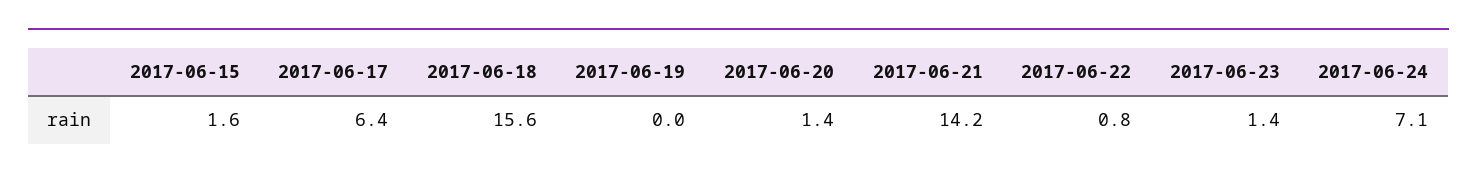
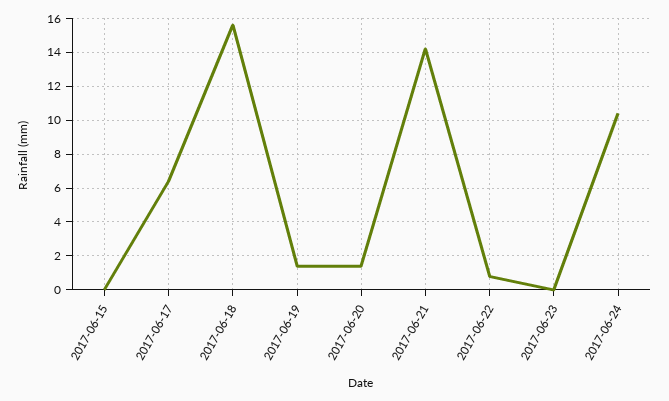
  {
-   "2017-06-15": 1.6,
+   "2017-06-15": 0,
    "2017-06-17": 6.4,
    "2017-06-18": 15.6,
-   "2017-06-19": 0,
+   "2017-06-19": 1.5,
    "2017-06-20": 1.4,
    "2017-06-21": 14.2,
    "2017-06-22": 0.8,
-   "2017-06-23": 1.4,
+   "2017-06-23": 0,
-   "2017-06-24": 7.1
+   "2017-06-24": 10.5
  }

